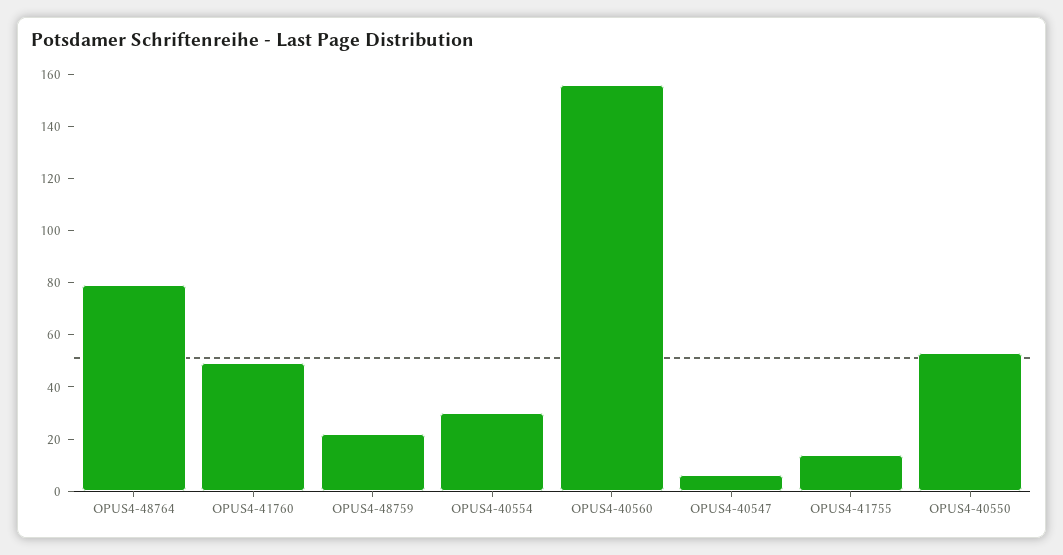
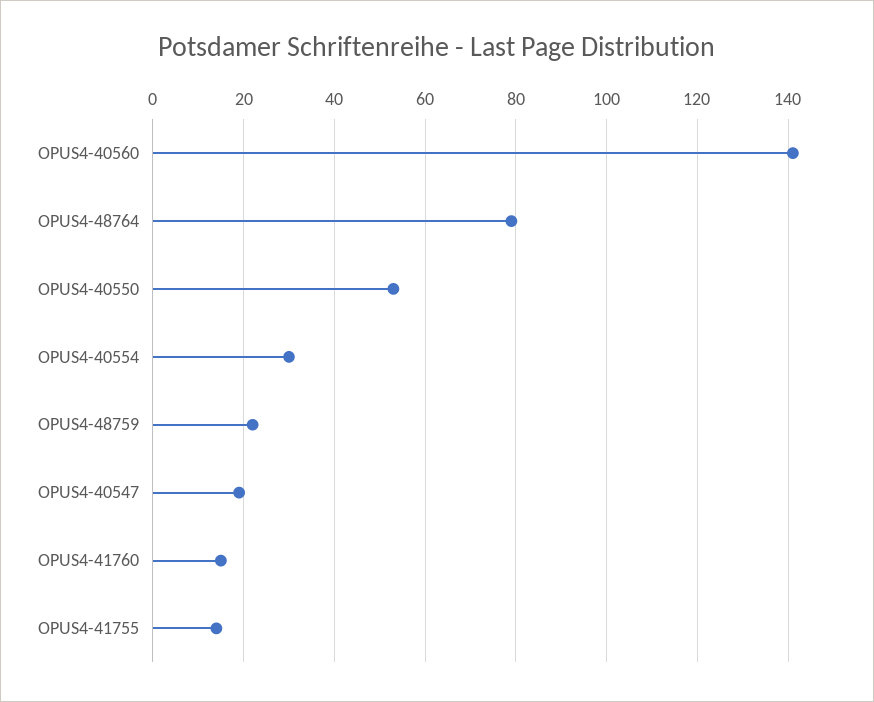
  {
    "OPUS4-48764": 80,
-   "OPUS4-41760": 50,
+   "OPUS4-41760": 15,
    "OPUS4-48759": 20,
    "OPUS4-40554": 30,
-   "OPUS4-40560": 155,
+   "OPUS4-40560": 140,
-   "OPUS4-40547": 5,
+   "OPUS4-40547": 20,
    "OPUS4-41755": 15,
    "OPUS4-40550": 55
  }

